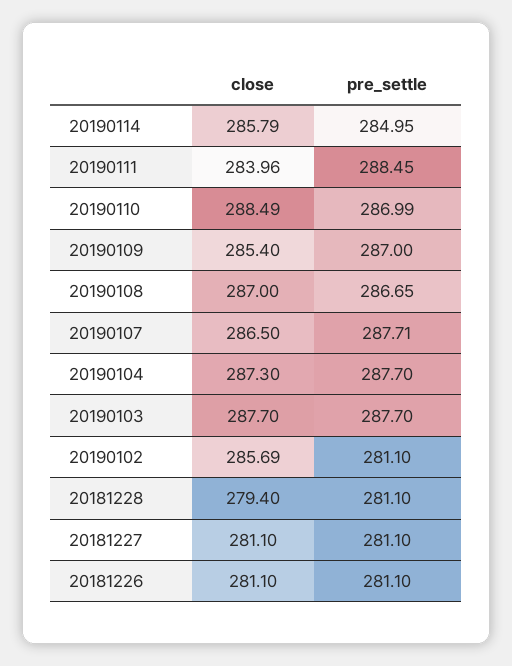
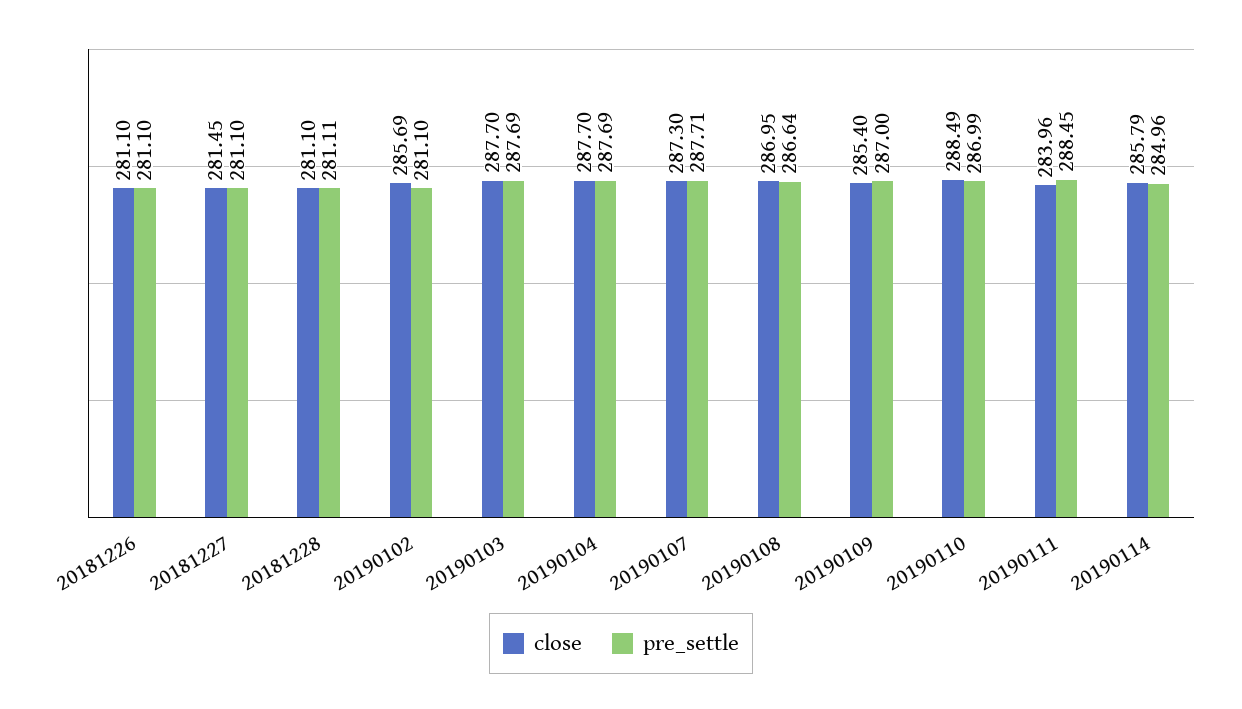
  {
    "close": {
      "20190114": 285.79,
      "20190111": 283.96,
      "20190110": 288.49,
      "20190109": 285.4,
-     "20190108": 287,
+     "20190108": 286.95,
-     "20190107": 286.5,
+     "20190107": 287.3,
-     "20190104": 287.3,
+     "20190104": 287.7,
      "20190103": 287.7,
      "20190102": 285.69,
-     "20181228": 279.4,
+     "20181228": 281.1,
-     "20181227": 281.1,
+     "20181227": 281.45,
      "20181226": 281.1
    },
    "pre_settle": {
-     "20190114": 284.95,
+     "20190114": 284.96,
      "20190111": 288.45,
      "20190110": 286.99,
      "20190109": 287,
-     "20190108": 286.65,
+     "20190108": 286.64,
      "20190107": 287.71,
-     "20190104": 287.7,
+     "20190104": 287.69,
-     "20190103": 287.7,
+     "20190103": 287.69,
      "20190102": 281.1,
-     "20181228": 281.1,
+     "20181228": 281.11,
      "20181227": 281.1,
      "20181226": 281.1
    }
  }

